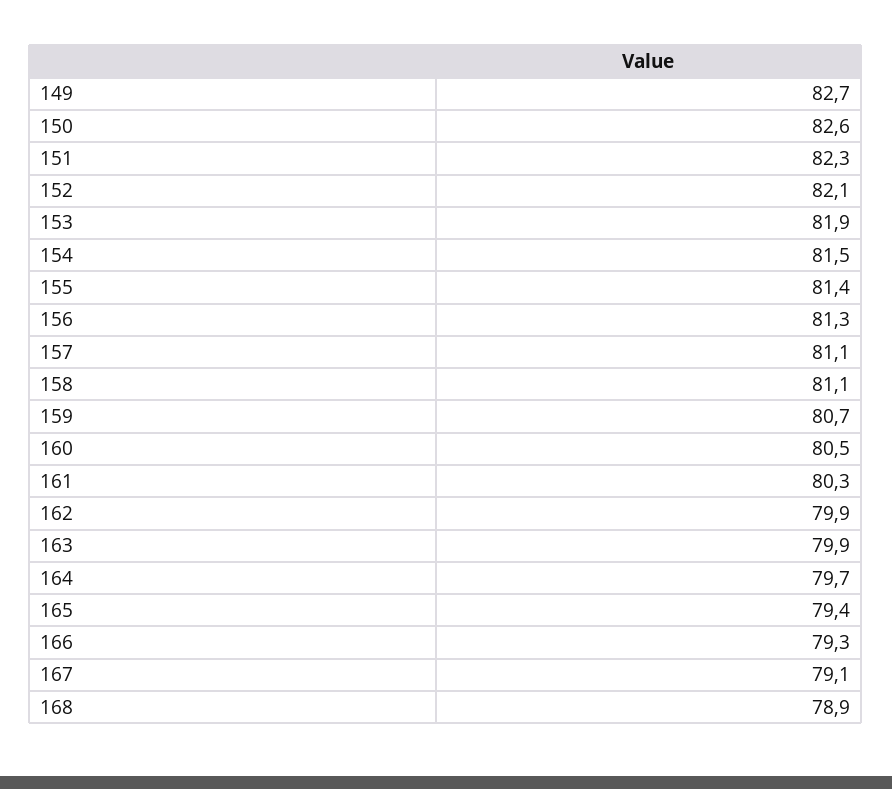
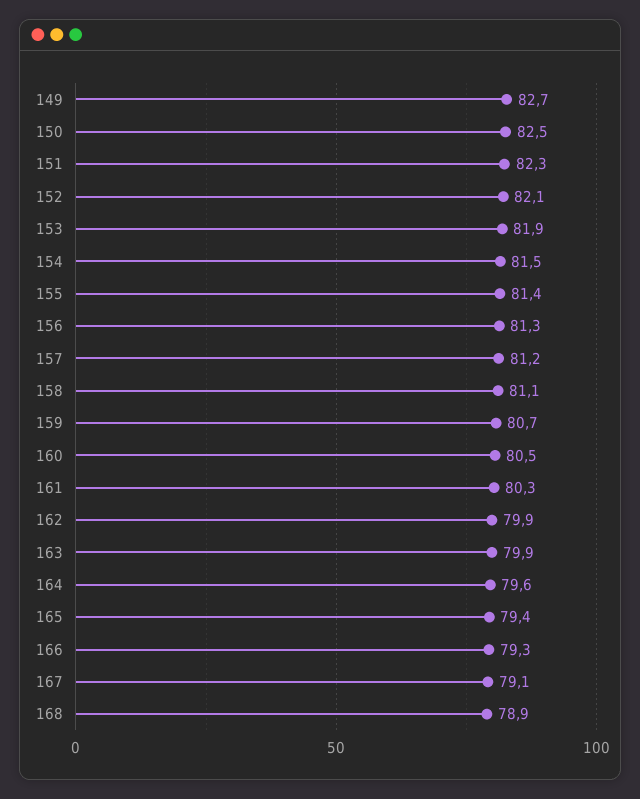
  {
    "149": 82.7,
-   "150": 82.6,
+   "150": 82.5,
    "151": 82.3,
    "152": 82.1,
    "153": 81.9,
    "154": 81.5,
    "155": 81.4,
    "156": 81.3,
-   "157": 81.1,
+   "157": 81.2,
    "158": 81.1,
    "159": 80.7,
    "160": 80.5,
    "161": 80.3,
    "162": 79.9,
    "163": 79.9,
-   "164": 79.7,
+   "164": 79.6,
    "165": 79.4,
    "166": 79.3,
    "167": 79.1,
    "168": 78.9
  }

